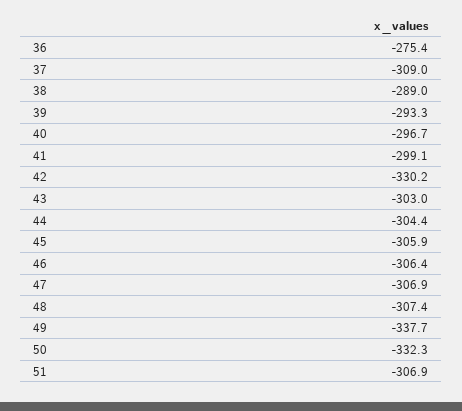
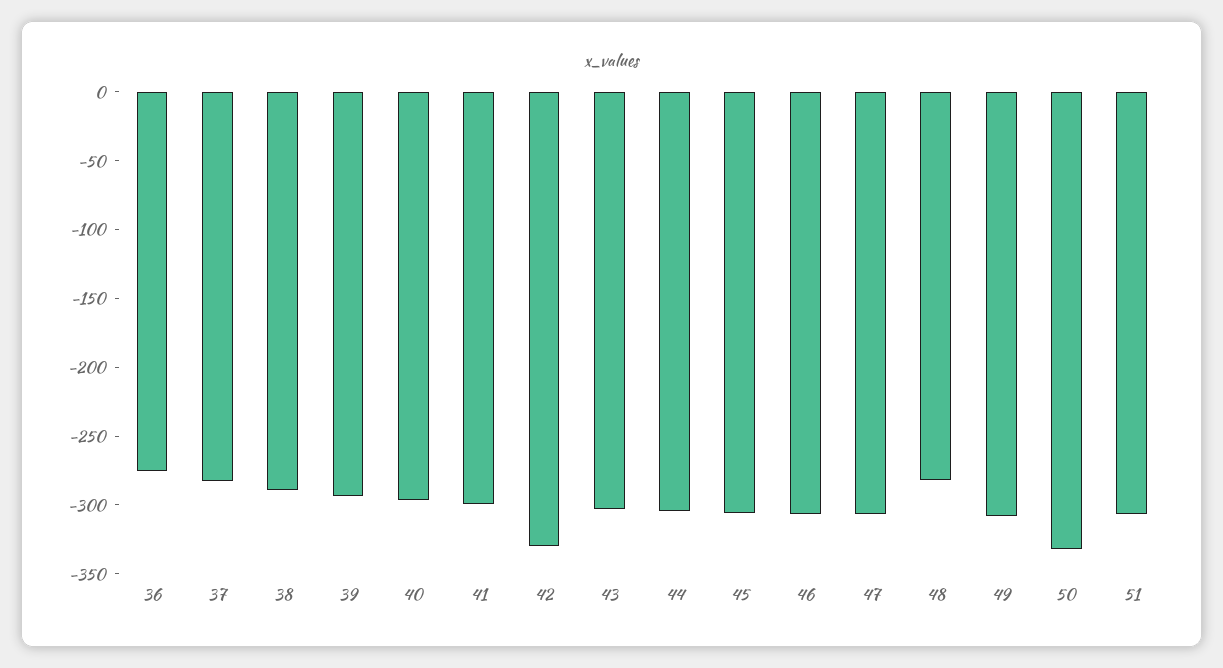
  {
    "36": -275.4,
-   "37": -309,
+   "37": -280,
    "38": -289,
    "39": -293.3,
    "40": -296.7,
    "41": -299.1,
    "42": -330.2,
    "43": -303,
    "44": -304.4,
    "45": -305.9,
    "46": -306.4,
    "47": -306.9,
-   "48": -307.4,
+   "48": -280,
-   "49": -337.7,
+   "49": -310,
    "50": -332.3,
    "51": -306.9
  }

